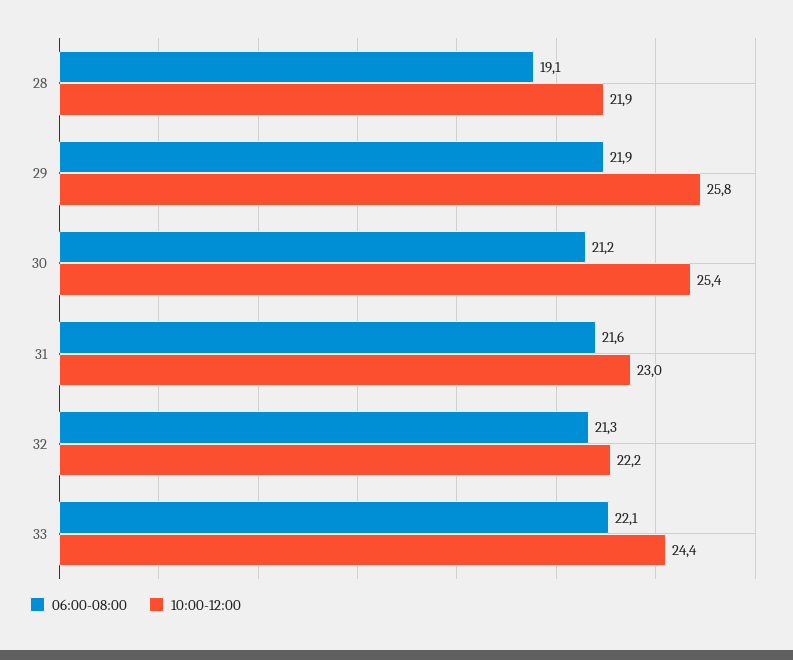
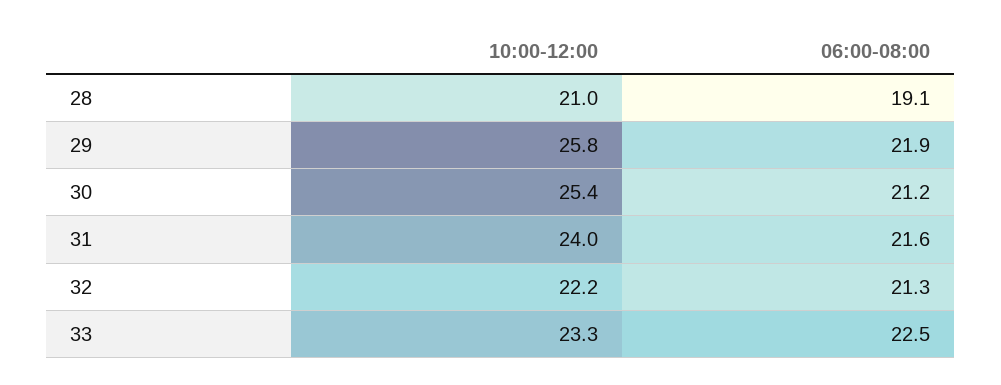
  {
    "06:00-08:00": {
      "28": 19.1,
      "29": 21.9,
      "30": 21.2,
      "31": 21.6,
      "32": 21.3,
-     "33": 22.1
+     "33": 22.5
    },
    "10:00-12:00": {
-     "28": 21.9,
+     "28": 21,
      "29": 25.8,
      "30": 25.4,
-     "31": 23,
+     "31": 24,
      "32": 22.2,
-     "33": 24.4
+     "33": 23.3
    }
  }

